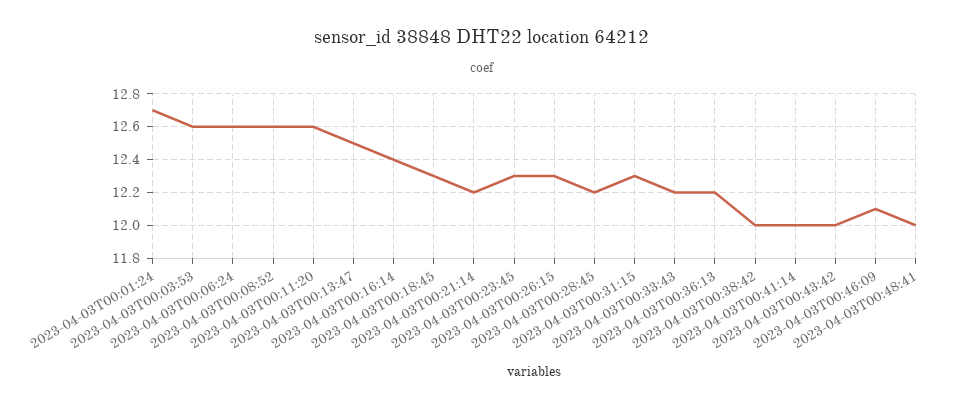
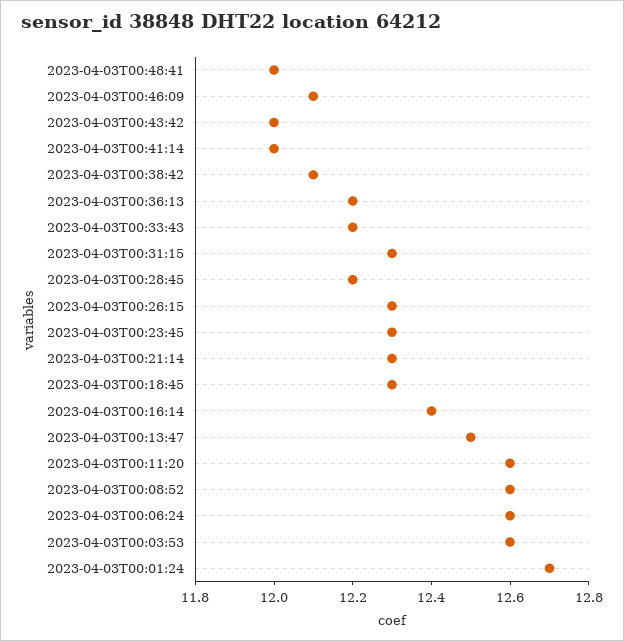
  {
    "2023-04-03T00:01:24": 12.7,
    "2023-04-03T00:03:53": 12.6,
    "2023-04-03T00:06:24": 12.6,
    "2023-04-03T00:08:52": 12.6,
    "2023-04-03T00:11:20": 12.6,
    "2023-04-03T00:13:47": 12.5,
    "2023-04-03T00:16:14": 12.4,
    "2023-04-03T00:18:45": 12.3,
-   "2023-04-03T00:21:14": 12.2,
+   "2023-04-03T00:21:14": 12.3,
    "2023-04-03T00:23:45": 12.3,
    "2023-04-03T00:26:15": 12.3,
    "2023-04-03T00:28:45": 12.2,
    "2023-04-03T00:31:15": 12.3,
    "2023-04-03T00:33:43": 12.2,
    "2023-04-03T00:36:13": 12.2,
-   "2023-04-03T00:38:42": 12,
+   "2023-04-03T00:38:42": 12.1,
    "2023-04-03T00:41:14": 12,
    "2023-04-03T00:43:42": 12,
    "2023-04-03T00:46:09": 12.1,
    "2023-04-03T00:48:41": 12
  }

